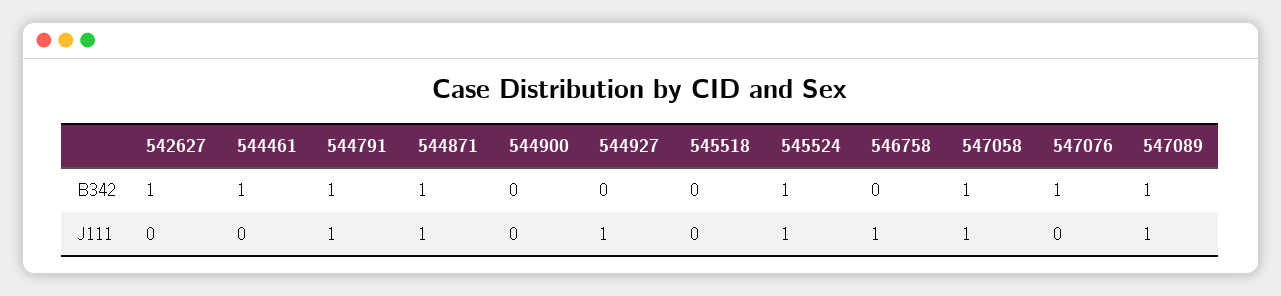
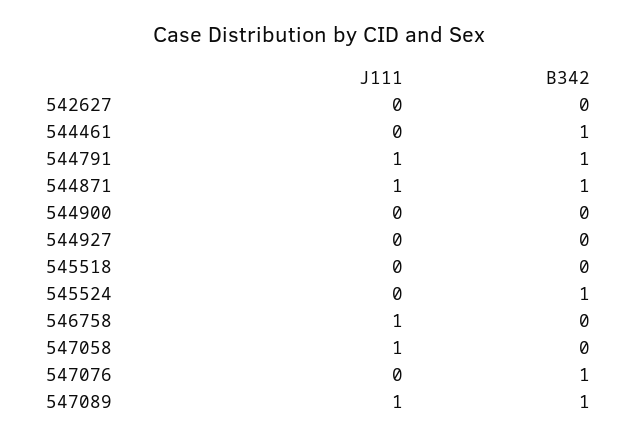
  {
    "542627": {
-     "B342": 1,
+     "B342": 0,
      "J111": 0
    },
    "544461": {
      "B342": 1,
      "J111": 0
    },
    "544791": {
      "B342": 1,
      "J111": 1
    },
    "544871": {
      "B342": 1,
      "J111": 1
    },
    "544900": {
      "B342": 0,
      "J111": 0
    },
    "544927": {
      "B342": 0,
-     "J111": 1
+     "J111": 0
    },
    "545518": {
      "B342": 0,
      "J111": 0
    },
    "545524": {
      "B342": 1,
-     "J111": 1
+     "J111": 0
    },
    "546758": {
      "B342": 0,
      "J111": 1
    },
    "547058": {
-     "B342": 1,
+     "B342": 0,
      "J111": 1
    },
    "547076": {
      "B342": 1,
      "J111": 0
    },
    "547089": {
      "B342": 1,
      "J111": 1
    }
  }

